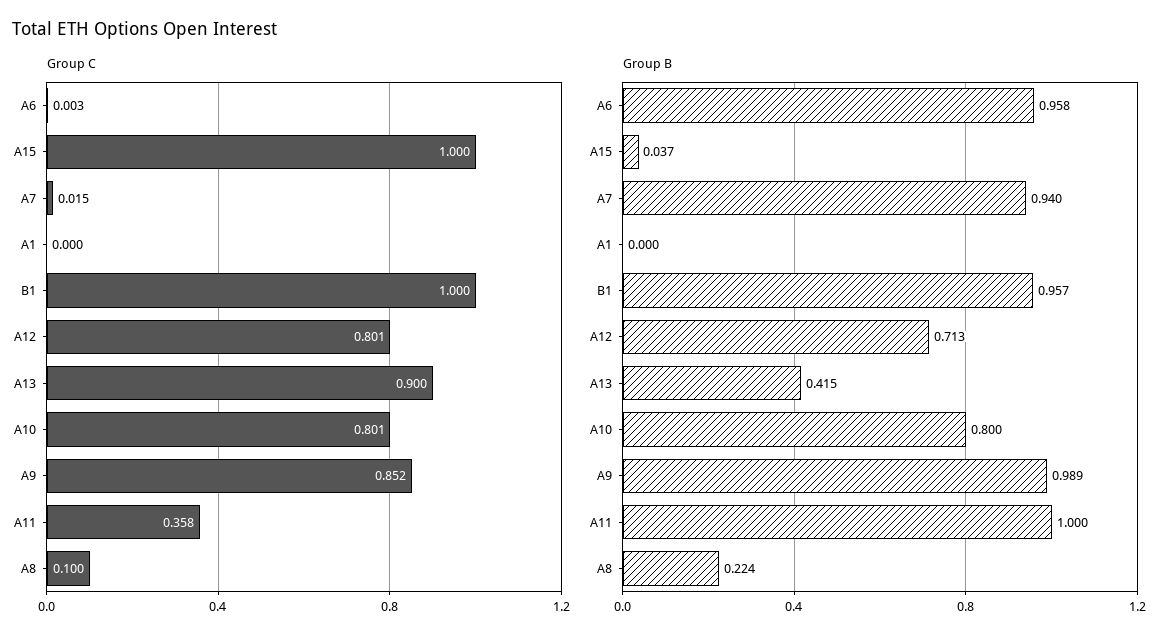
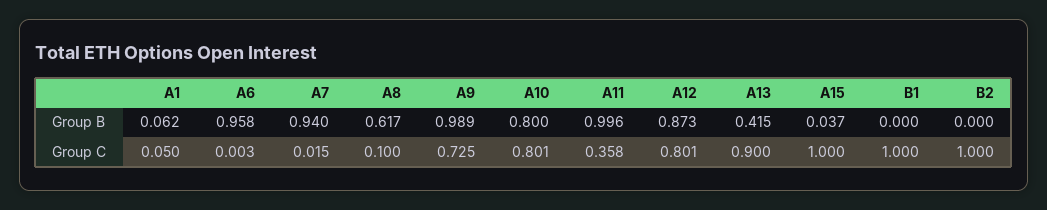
  {
    "Group C": {
      "A6": 0.003,
      "A15": 1,
      "A7": 0.015,
-     "A1": 0,
+     "A1": 0.05,
      "B1": 1,
      "A12": 0.801,
      "A13": 0.9,
      "A10": 0.801,
-     "A9": 0.852,
+     "A9": 0.725,
      "A11": 0.358,
-     "A8": 0.1
+     "A8": 0.1,
+     "B2": 1
    },
    "Group B": {
      "A6": 0.958,
      "A15": 0.037,
      "A7": 0.94,
-     "A1": 0,
+     "A1": 0.062,
-     "B1": 0.957,
+     "B1": 0,
-     "A12": 0.713,
+     "A12": 0.873,
      "A13": 0.415,
      "A10": 0.8,
      "A9": 0.989,
-     "A11": 1,
+     "A11": 0.996,
-     "A8": 0.224
+     "A8": 0.617,
+     "B2": 0
    }
  }

